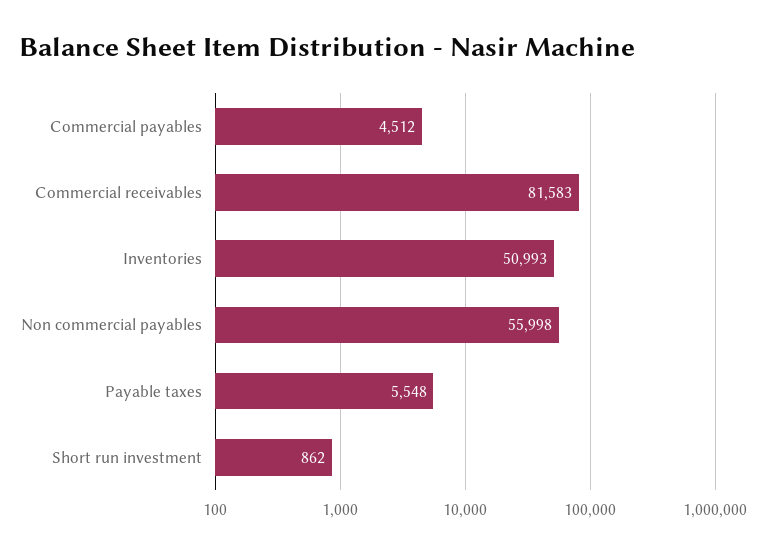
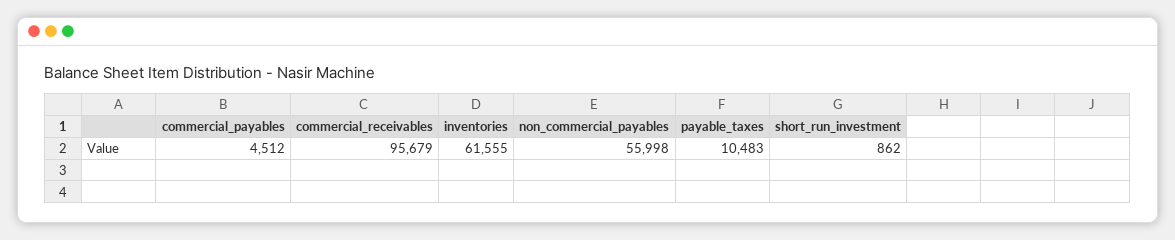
  {
    "Commercial payables": 4512,
-   "Commercial receivables": 81583,
+   "Commercial receivables": 95679,
-   "Inventories": 50993,
+   "Inventories": 61555,
    "Non commercial payables": 55998,
-   "Payable taxes": 5548,
+   "Payable taxes": 10483,
    "Short run investment": 862
  }

